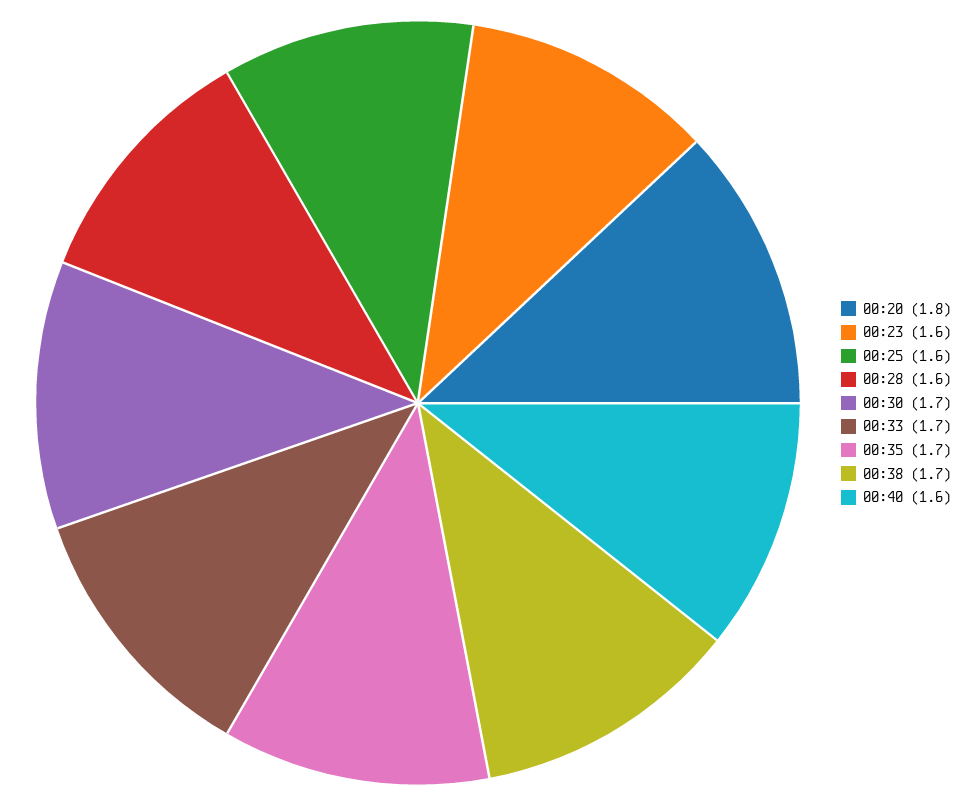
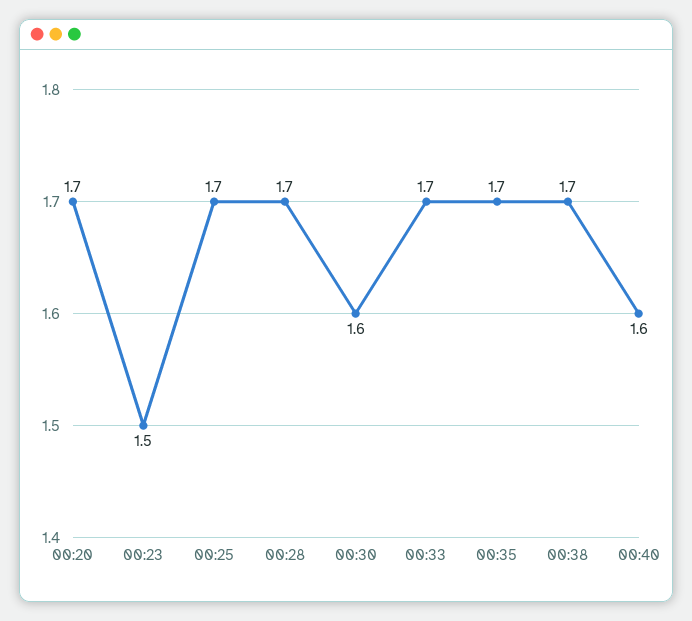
  {
-   "00:20": 1.8,
+   "00:20": 1.7,
-   "00:23": 1.6,
+   "00:23": 1.5,
-   "00:25": 1.6,
+   "00:25": 1.7,
-   "00:28": 1.6,
+   "00:28": 1.7,
-   "00:30": 1.7,
+   "00:30": 1.6,
    "00:33": 1.7,
    "00:35": 1.7,
    "00:38": 1.7,
    "00:40": 1.6
  }

